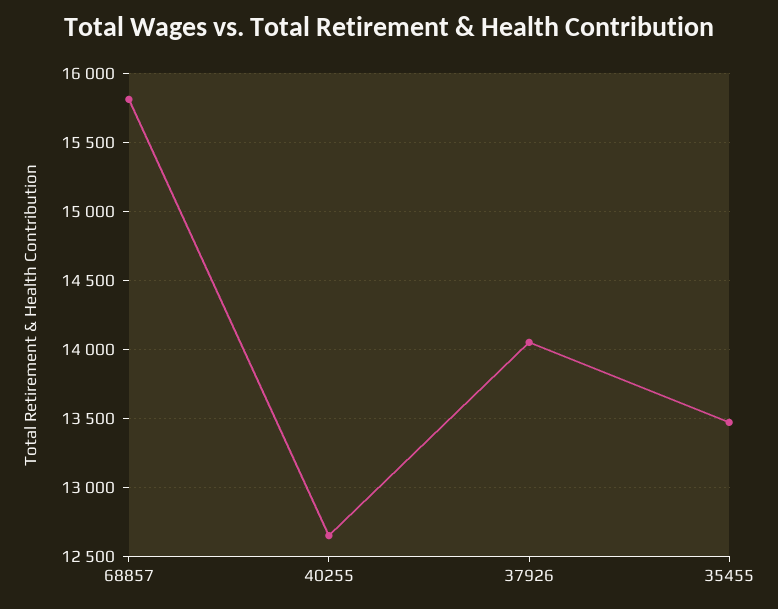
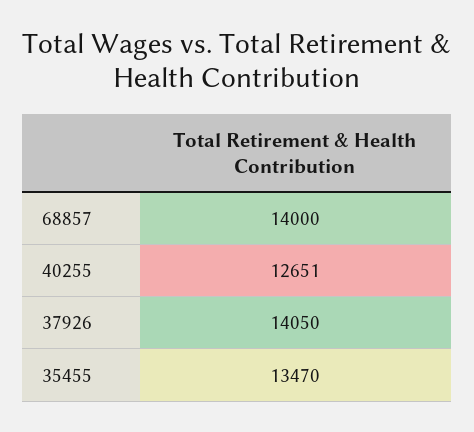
  {
-   "68857": 15800,
+   "68857": 14000,
    "40255": 12651,
    "37926": 14050,
    "35455": 13470
  }

